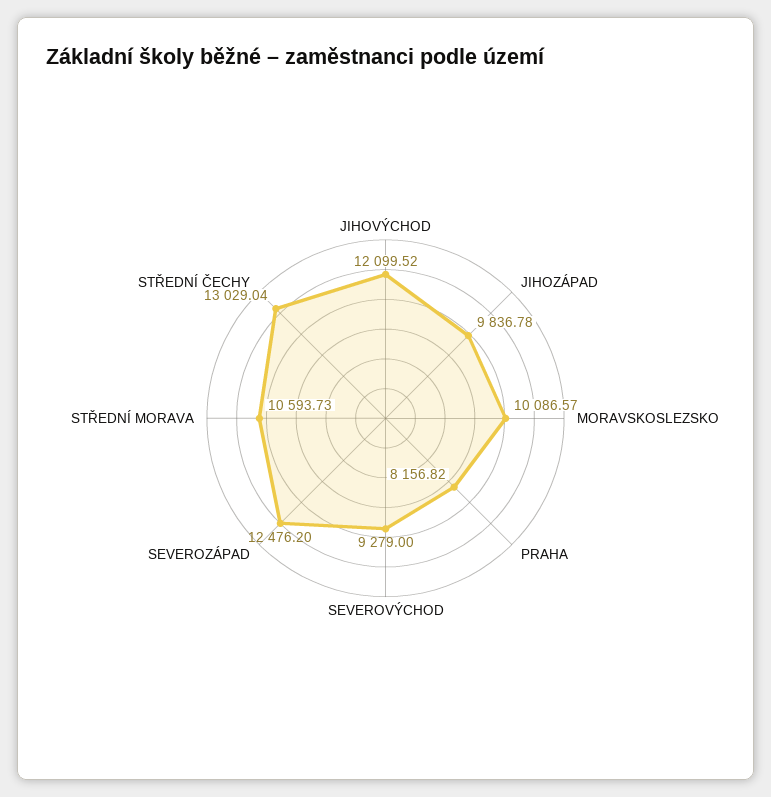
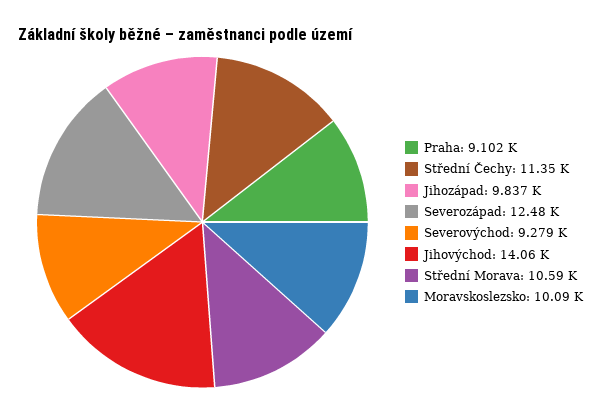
  {
-   "JIHOVÝCHOD": 12099.52,
+   "JIHOVÝCHOD": 14060,
    "JIHOZÁPAD": 9836.78,
    "MORAVSKOSLEZSKO": 10086.57,
-   "PRAHA": 8156.82,
+   "PRAHA": 9102,
    "SEVEROVÝCHOD": 9279,
    "SEVEROZÁPAD": 12476.2,
    "STŘEDNÍ MORAVA": 10593.73,
-   "STŘEDNÍ ČECHY": 13029.04
+   "STŘEDNÍ ČECHY": 11350
  }

